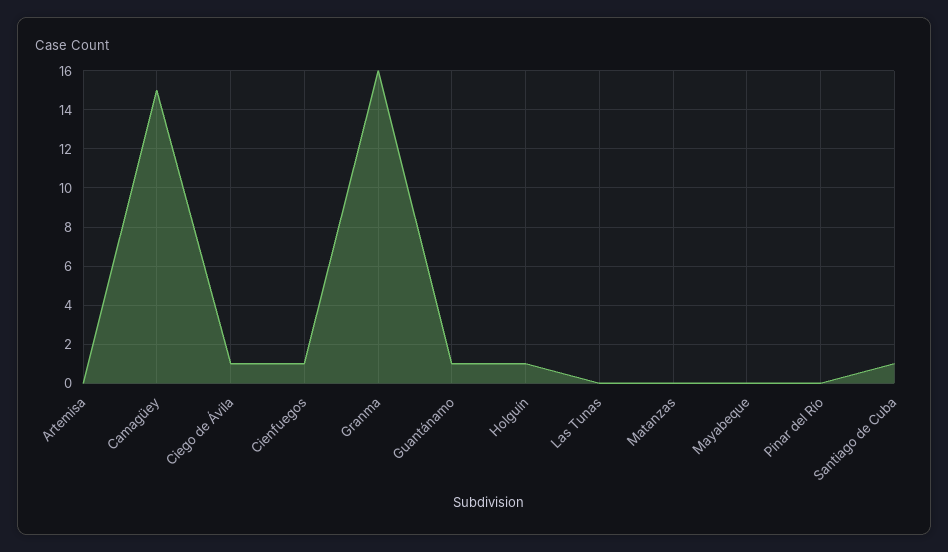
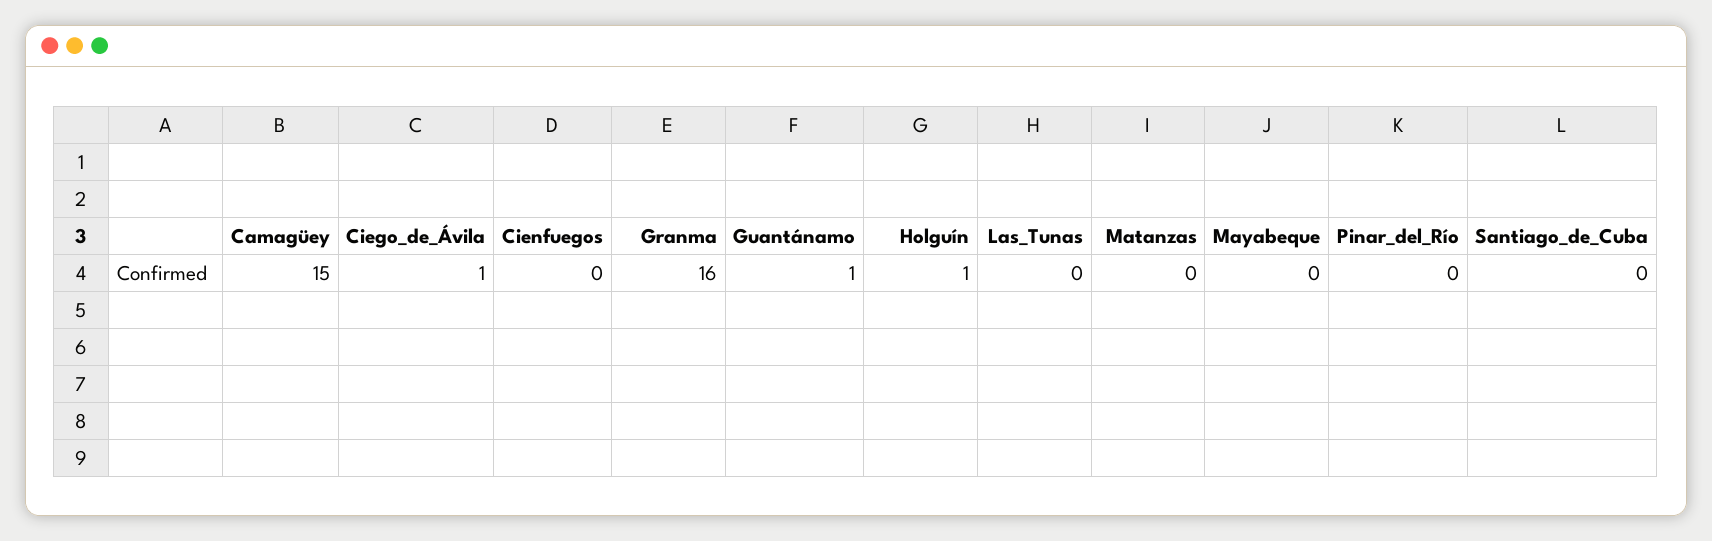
  {
-   "Artemisa": 0,
    "Camagüey": 15,
    "Ciego de Ávila": 1,
-   "Cienfuegos": 1,
+   "Cienfuegos": 0,
    "Granma": 16,
    "Guantánamo": 1,
    "Holguín": 1,
    "Las Tunas": 0,
    "Matanzas": 0,
    "Mayabeque": 0,
    "Pinar del Río": 0,
-   "Santiago de Cuba": 1
+   "Santiago de Cuba": 0
  }

